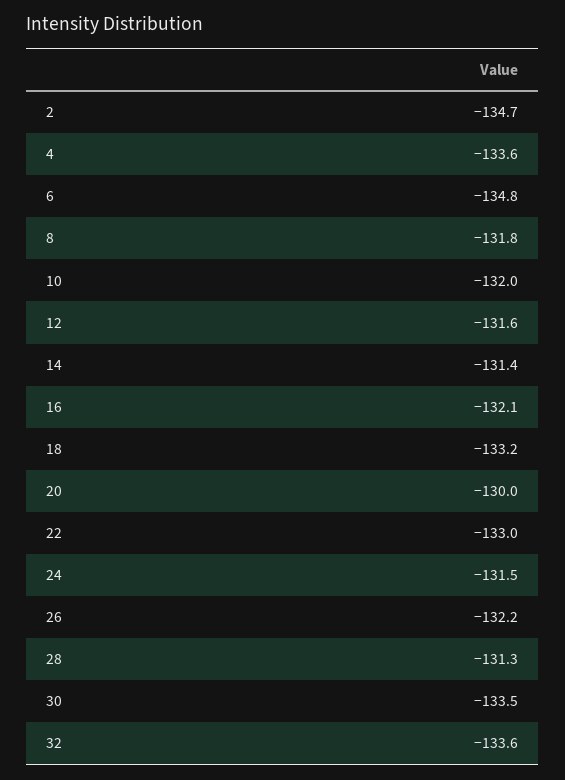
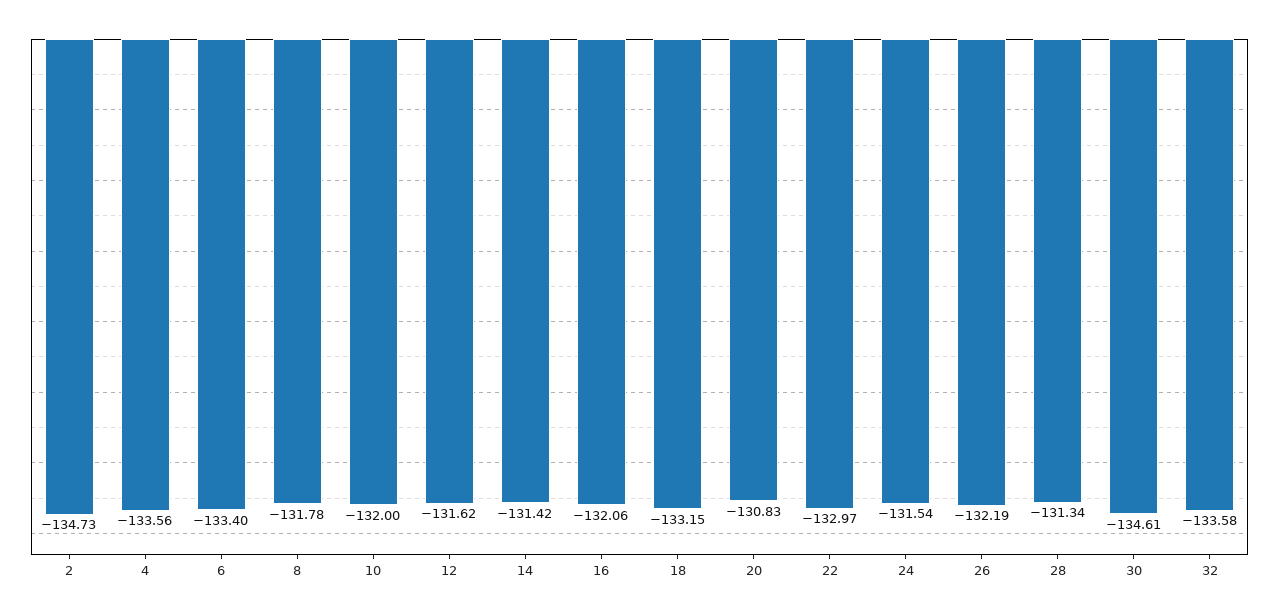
  {
    "2": -134.73,
    "4": -133.56,
-   "6": -134.8,
+   "6": -133.4,
    "8": -131.78,
    "10": -132,
    "12": -131.62,
    "14": -131.42,
    "16": -132.06,
    "18": -133.15,
-   "20": -130,
+   "20": -130.83,
    "22": -132.97,
    "24": -131.54,
    "26": -132.19,
    "28": -131.34,
-   "30": -133.5,
+   "30": -134.61,
    "32": -133.58
  }

